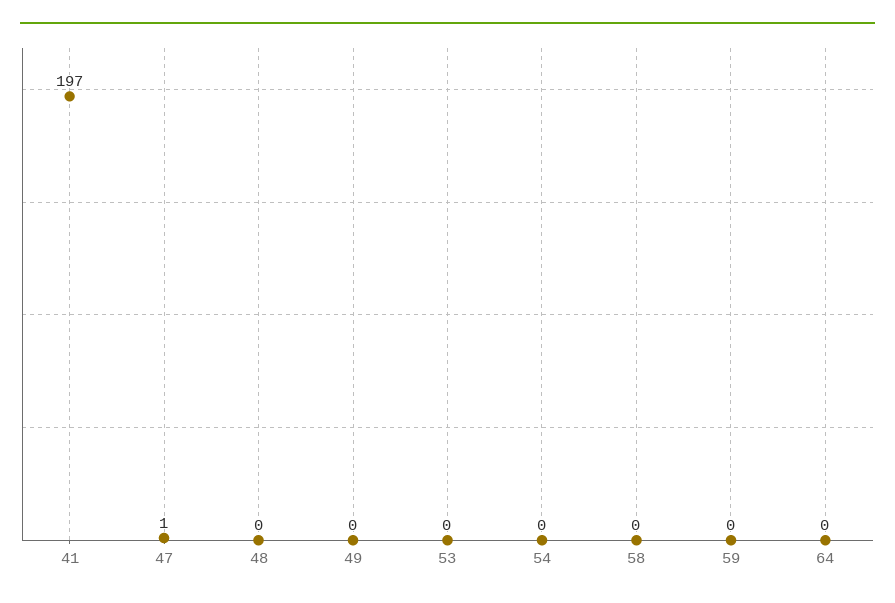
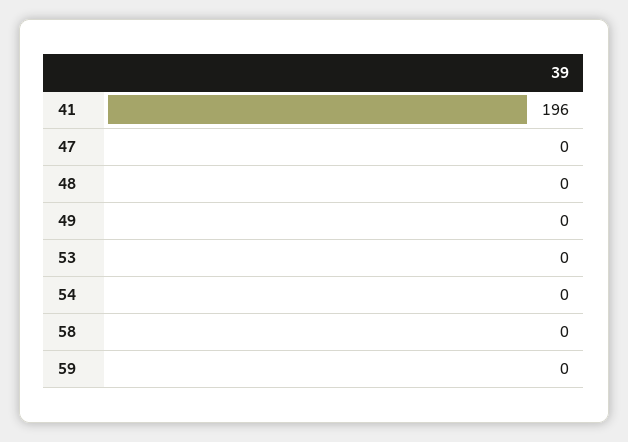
  {
-   "41": 197,
+   "41": 196,
-   "47": 1,
+   "47": 0,
    "48": 0,
    "49": 0,
    "53": 0,
    "54": 0,
    "58": 0,
-   "59": 0,
+   "59": 0
-   "64": 0
  }

